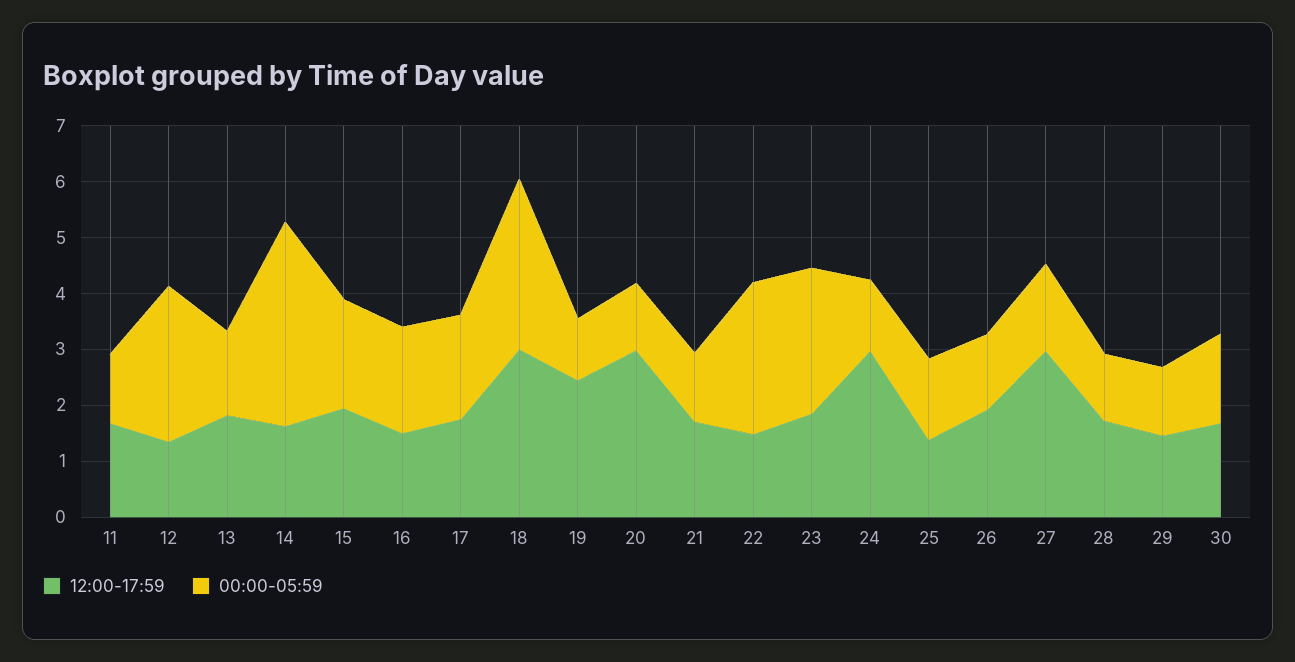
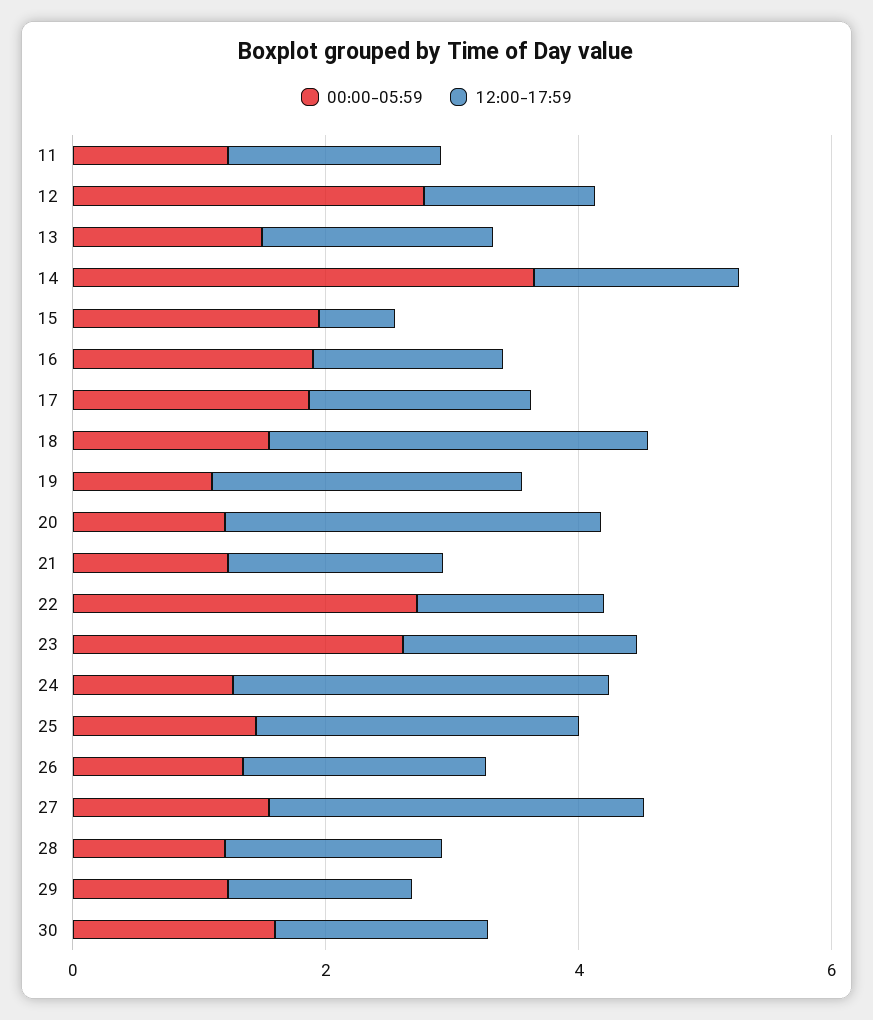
  {
    "12:00-17:59": {
      "11": 1.6,
      "12": 1.4,
      "13": 1.8,
      "14": 1.6,
-     "15": 2,
+     "15": 0.5,
      "16": 1.6,
      "17": 1.8,
      "18": 3,
      "19": 2.4,
      "20": 3,
      "21": 1.8,
      "22": 1.4,
      "23": 1.8,
      "24": 3,
-     "25": 1.4,
+     "25": 2.5,
      "26": 2,
      "27": 3,
      "28": 1.8,
      "29": 1.4,
      "30": 1.6
    },
    "00:00-05:59": {
      "11": 1.2,
      "12": 2.8,
      "13": 1.6,
      "14": 3.6,
      "15": 2,
      "16": 2,
      "17": 1.8,
-     "18": 3,
+     "18": 1.5,
      "19": 1.2,
      "20": 1.2,
      "21": 1.2,
      "22": 2.8,
      "23": 2.6,
      "24": 1.2,
      "25": 1.4,
      "26": 1.4,
      "27": 1.6,
      "28": 1.2,
      "29": 1.2,
      "30": 1.6
    }
  }

